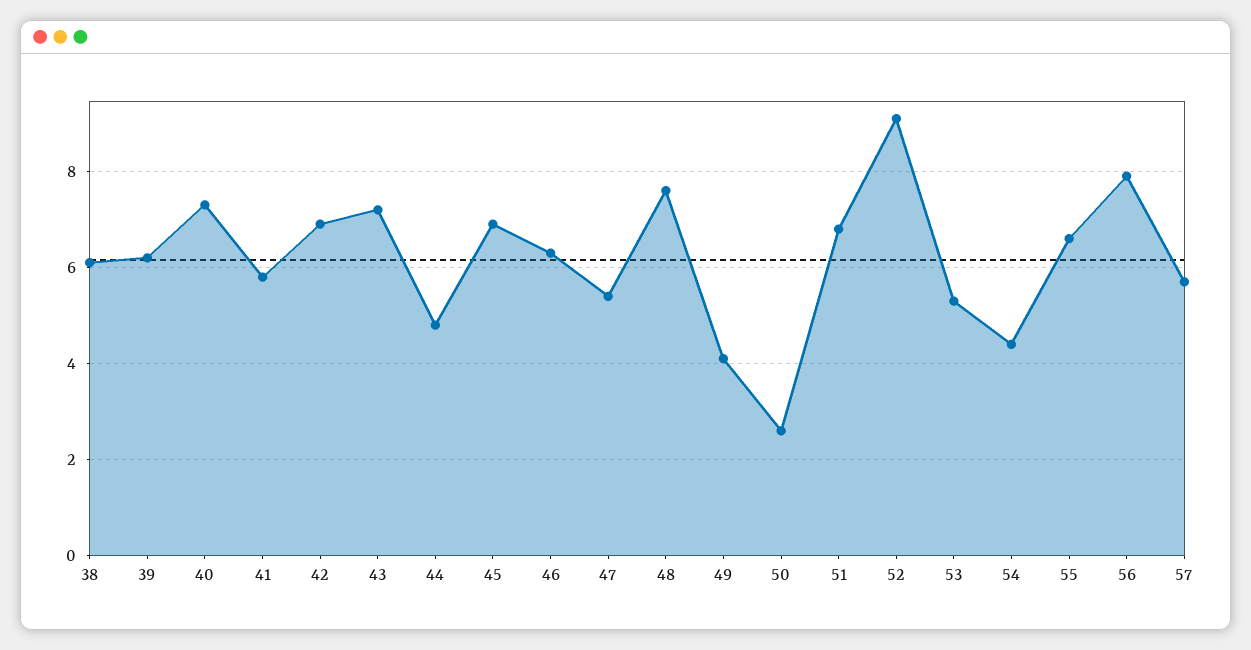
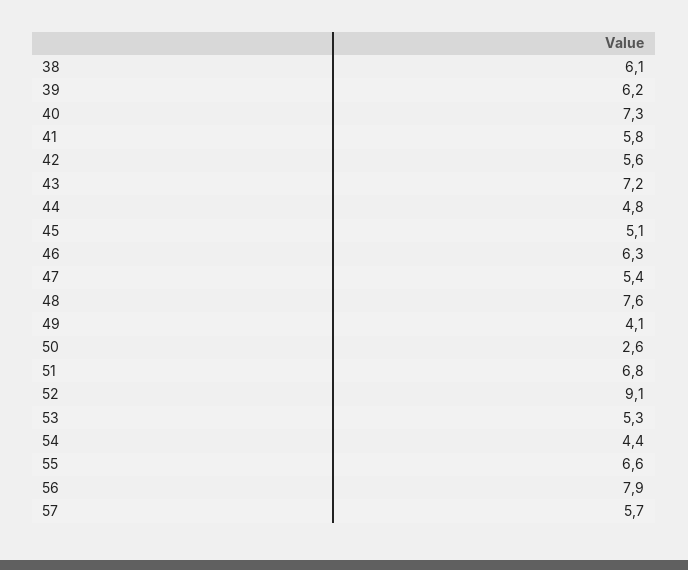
  {
    "38": 6.1,
    "39": 6.2,
    "40": 7.3,
    "41": 5.8,
-   "42": 7,
+   "42": 5.6,
    "43": 7.2,
    "44": 4.8,
-   "45": 7,
+   "45": 5.1,
    "46": 6.3,
    "47": 5.4,
    "48": 7.6,
    "49": 4.1,
    "50": 2.6,
    "51": 6.8,
    "52": 9.1,
    "53": 5.3,
    "54": 4.4,
    "55": 6.6,
    "56": 7.9,
    "57": 5.7
  }

